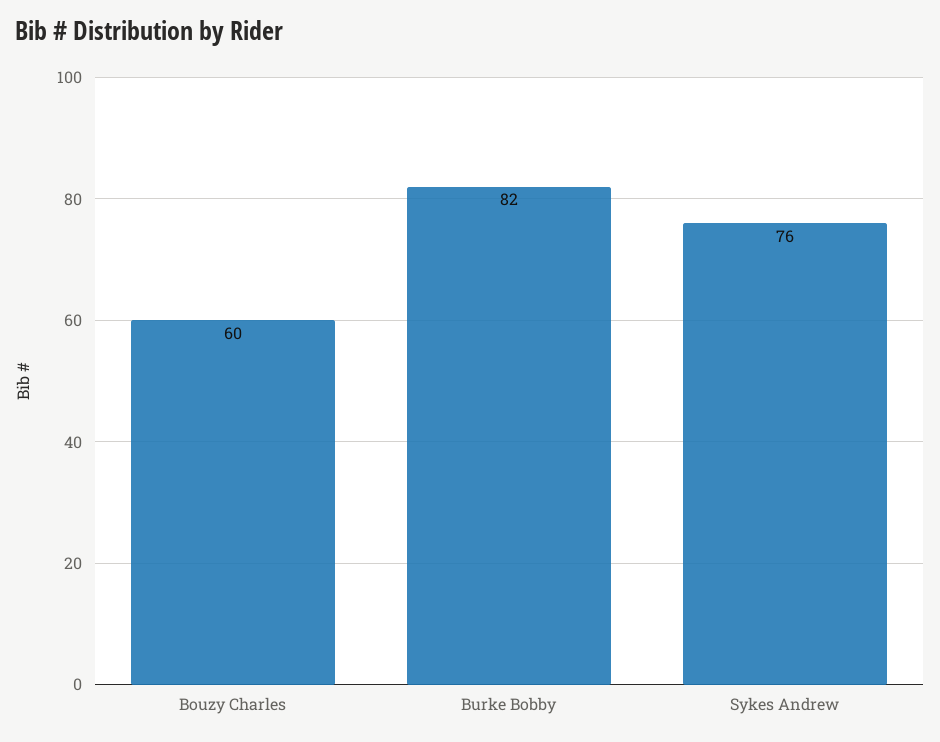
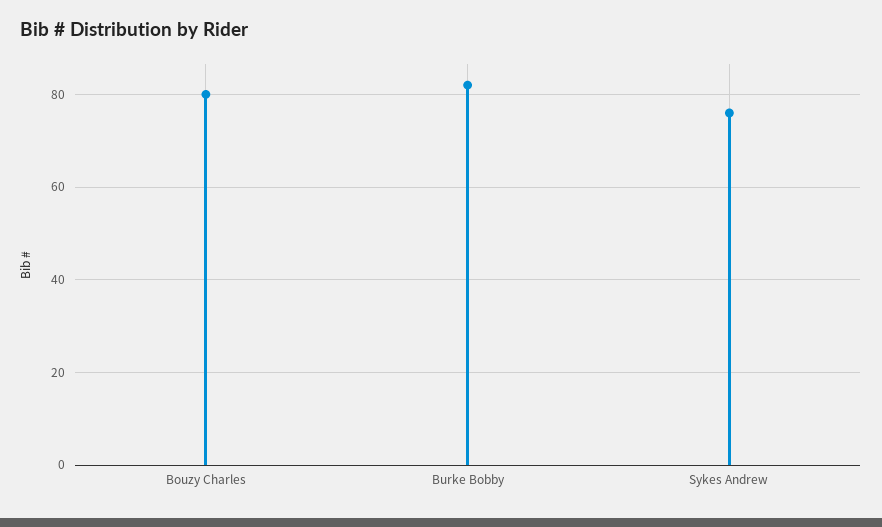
  {
-   "Bouzy Charles": 60,
+   "Bouzy Charles": 80,
    "Burke Bobby": 82,
    "Sykes Andrew": 76
  }

